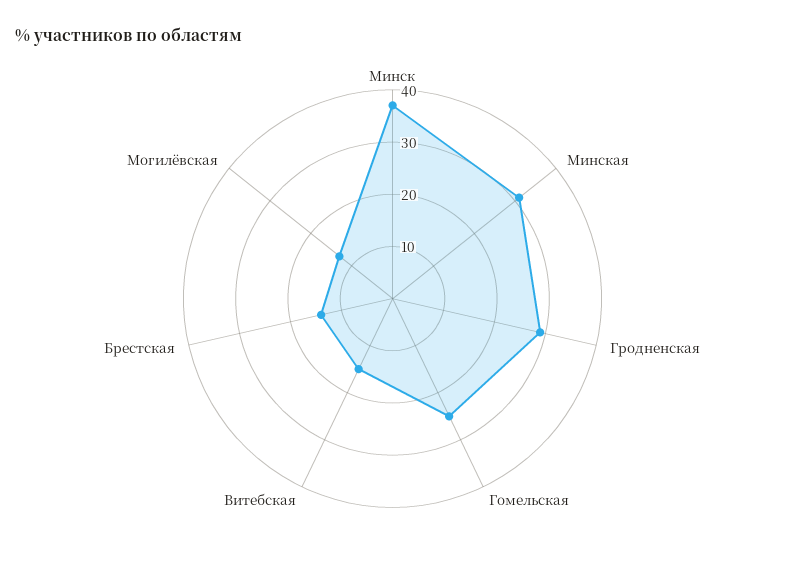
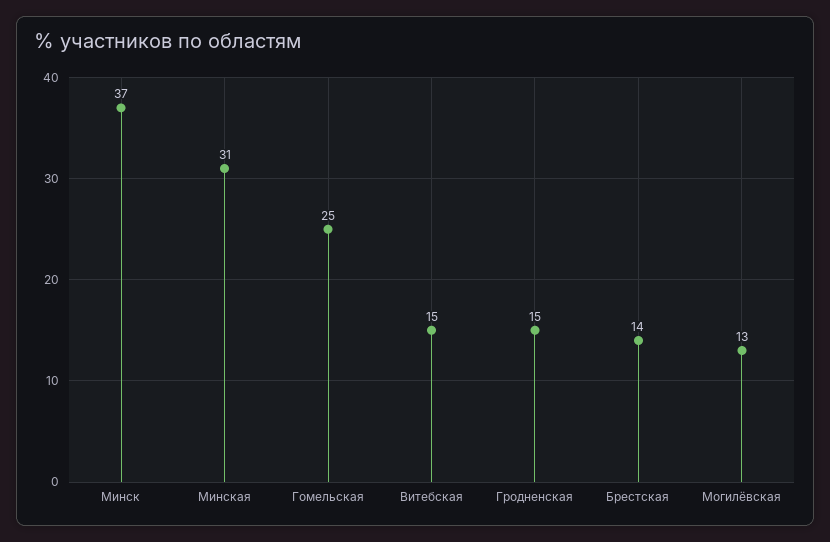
  {
    "Минск": 37,
    "Минская": 31,
-   "Гродненская": 30,
+   "Гродненская": 15,
    "Гомельская": 25,
    "Витебская": 15,
    "Брестская": 14,
    "Могилёвская": 13
  }

